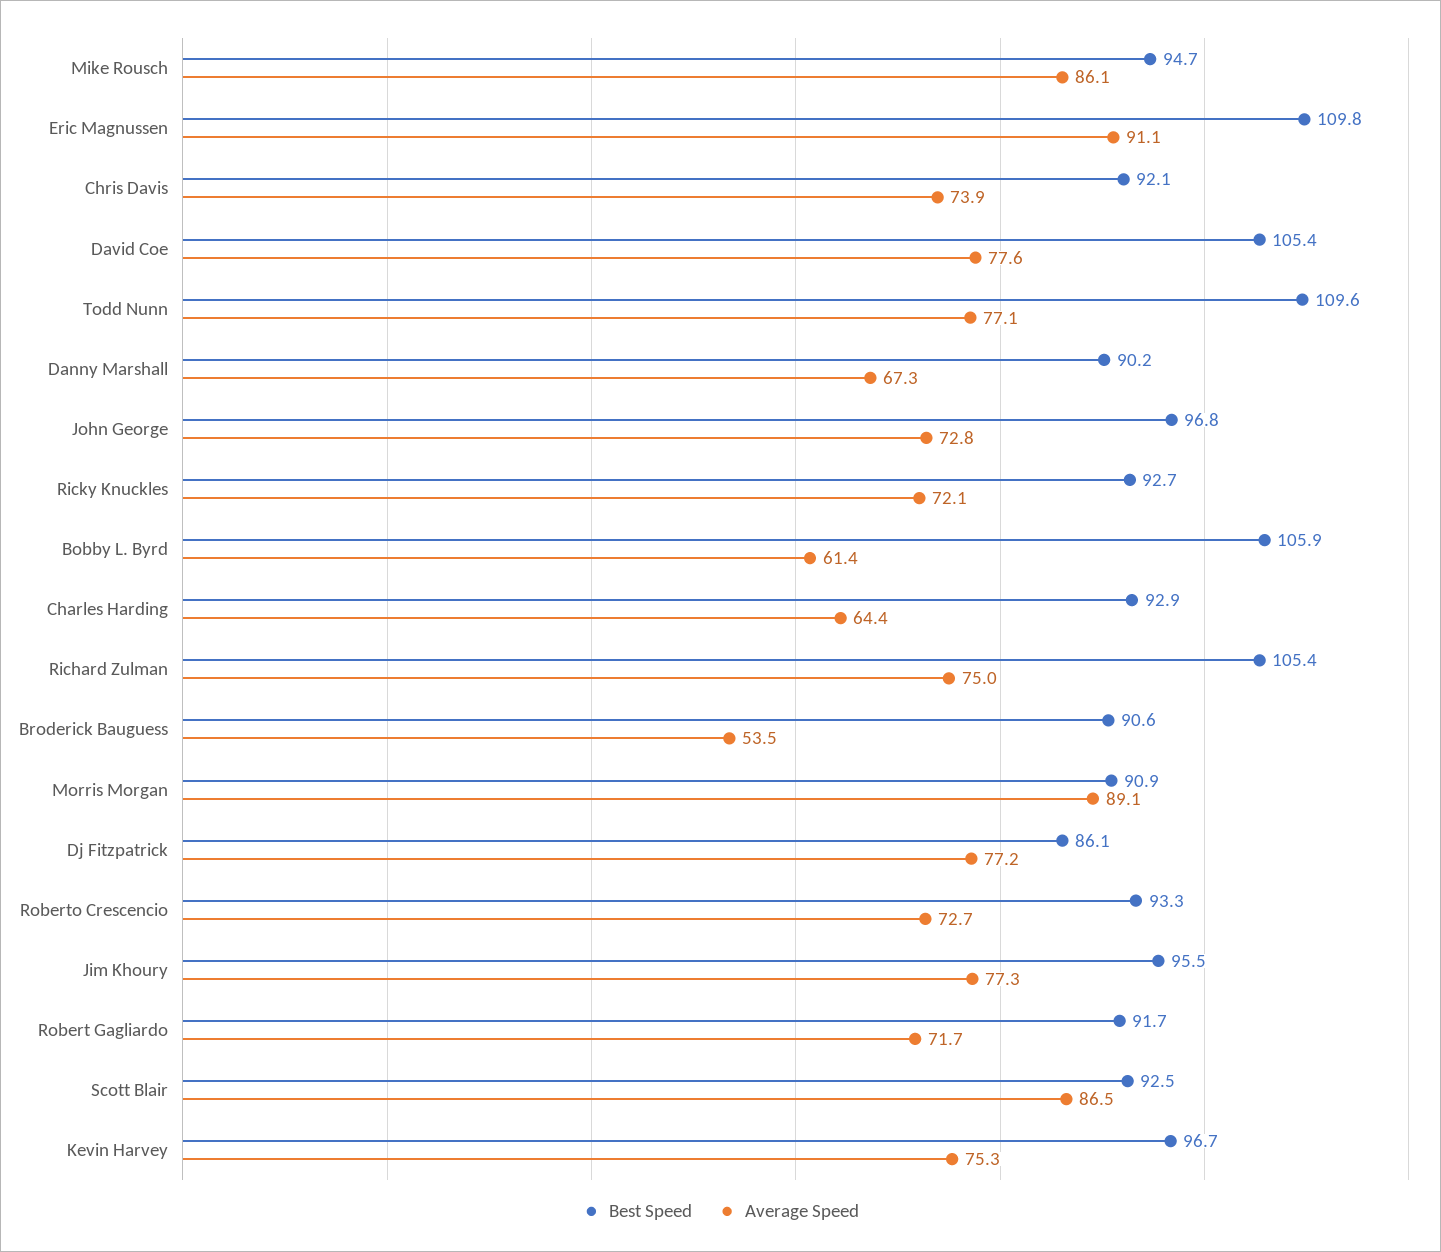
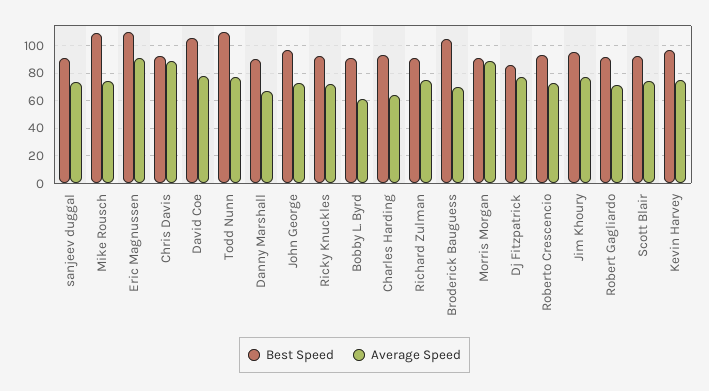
  {
    "Best Speed": {
-     "Mike Rousch": 94.7,
+     "Mike Rousch": 110,
      "Eric Magnussen": 109.8,
      "Chris Davis": 92.1,
      "David Coe": 105.4,
      "Todd Nunn": 109.6,
      "Danny Marshall": 90.2,
      "John George": 96.8,
      "Ricky Knuckles": 92.7,
-     "Bobby L. Byrd": 105.9,
+     "Bobby L. Byrd": 90,
      "Charles Harding": 92.9,
-     "Richard Zulman": 105.4,
+     "Richard Zulman": 90,
-     "Broderick Bauguess": 90.6,
+     "Broderick Bauguess": 105,
      "Morris Morgan": 90.9,
      "Dj Fitzpatrick": 86.1,
      "Roberto Crescencio": 93.3,
      "Jim Khoury": 95.5,
      "Robert Gagliardo": 91.7,
      "Scott Blair": 92.5,
-     "Kevin Harvey": 96.7
+     "Kevin Harvey": 96.7,
+     "sanjeev duggal": 90
    },
    "Average Speed": {
-     "Mike Rousch": 86.1,
+     "Mike Rousch": 75,
      "Eric Magnussen": 91.1,
-     "Chris Davis": 73.9,
+     "Chris Davis": 90,
      "David Coe": 77.6,
      "Todd Nunn": 77.1,
      "Danny Marshall": 67.3,
      "John George": 72.8,
      "Ricky Knuckles": 72.1,
      "Bobby L. Byrd": 61.4,
      "Charles Harding": 64.4,
      "Richard Zulman": 75,
-     "Broderick Bauguess": 53.5,
+     "Broderick Bauguess": 70,
      "Morris Morgan": 89.1,
      "Dj Fitzpatrick": 77.2,
      "Roberto Crescencio": 72.7,
      "Jim Khoury": 77.3,
      "Robert Gagliardo": 71.7,
-     "Scott Blair": 86.5,
+     "Scott Blair": 75,
-     "Kevin Harvey": 75.3
+     "Kevin Harvey": 75.3,
+     "sanjeev duggal": 75
    }
  }

